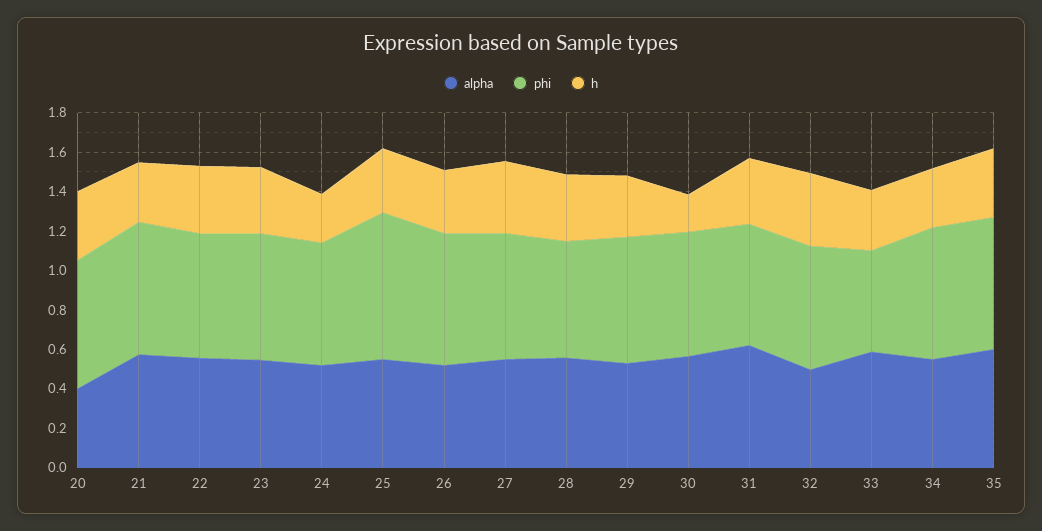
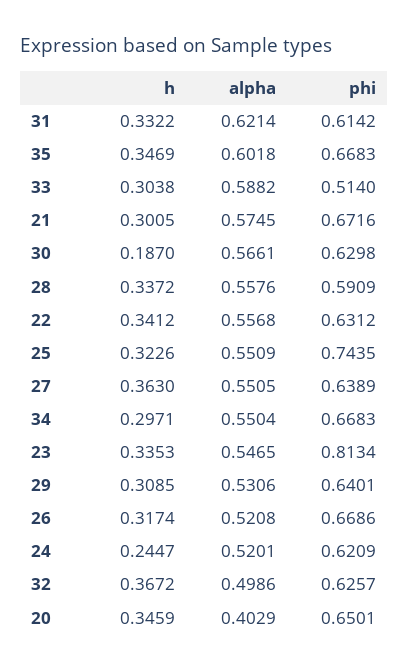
  {
    "alpha": {
      "20": 0.4029,
      "21": 0.5745,
      "22": 0.5568,
      "23": 0.5465,
      "24": 0.5201,
      "25": 0.5509,
      "26": 0.5208,
      "27": 0.5505,
      "28": 0.5576,
      "29": 0.5306,
      "30": 0.5661,
      "31": 0.6214,
      "32": 0.4986,
      "33": 0.5882,
      "34": 0.5504,
      "35": 0.6018
    },
    "phi": {
      "20": 0.6501,
      "21": 0.6716,
      "22": 0.6312,
-     "23": 0.65,
+     "23": 0.8134,
      "24": 0.6209,
      "25": 0.7435,
      "26": 0.6686,
      "27": 0.6389,
      "28": 0.5909,
      "29": 0.6401,
      "30": 0.6298,
      "31": 0.6142,
      "32": 0.6257,
      "33": 0.514,
      "34": 0.6683,
      "35": 0.6683
    },
    "h": {
      "20": 0.3459,
      "21": 0.3005,
      "22": 0.3412,
      "23": 0.3353,
      "24": 0.2447,
      "25": 0.3226,
      "26": 0.3174,
      "27": 0.363,
      "28": 0.3372,
      "29": 0.3085,
      "30": 0.187,
      "31": 0.3322,
      "32": 0.3672,
      "33": 0.3038,
      "34": 0.2971,
      "35": 0.3469
    }
  }

